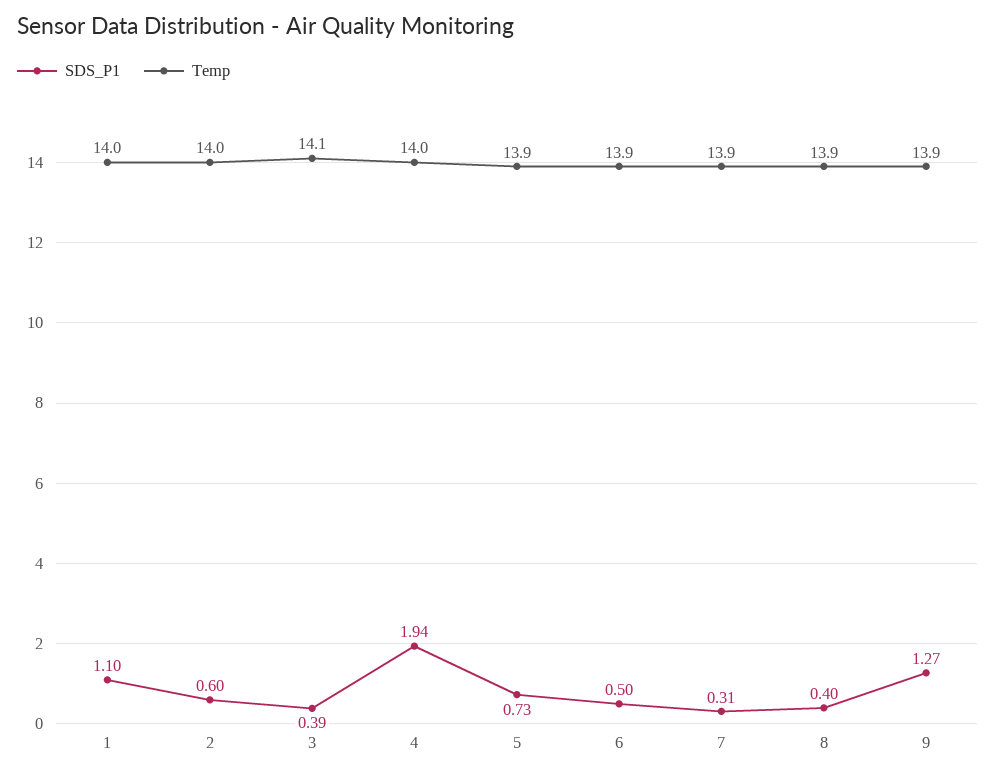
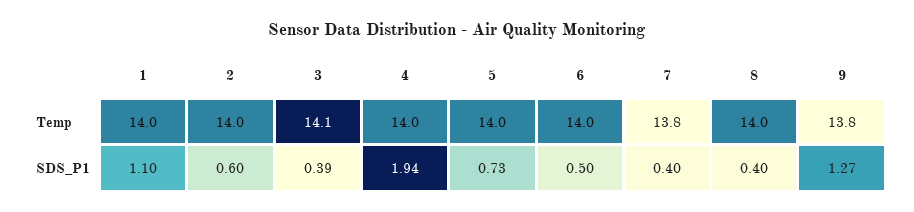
  {
    "SDS_P1": {
      "1": 1.1,
      "2": 0.6,
      "3": 0.39,
      "4": 1.94,
      "5": 0.73,
      "6": 0.5,
-     "7": 0.31,
+     "7": 0.4,
      "8": 0.4,
      "9": 1.27
    },
    "Temp": {
      "1": 14,
      "2": 14,
      "3": 14.1,
      "4": 14,
-     "5": 13.9,
+     "5": 14,
-     "6": 13.9,
+     "6": 14,
-     "7": 13.9,
+     "7": 13.8,
-     "8": 13.9,
+     "8": 14,
-     "9": 13.9
+     "9": 13.8
    }
  }

